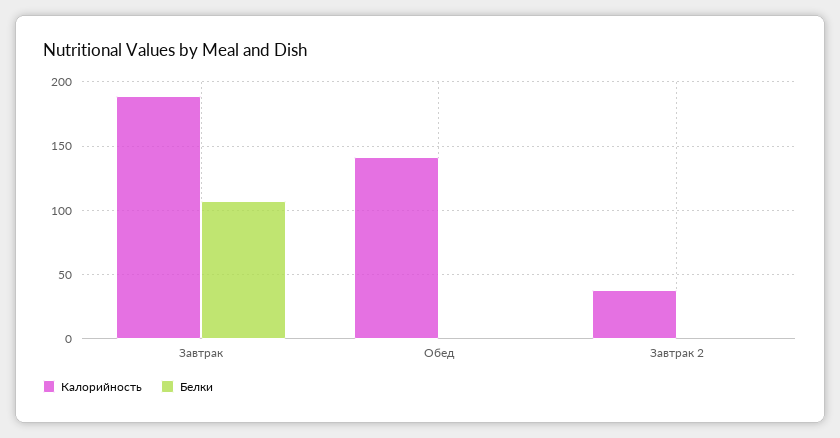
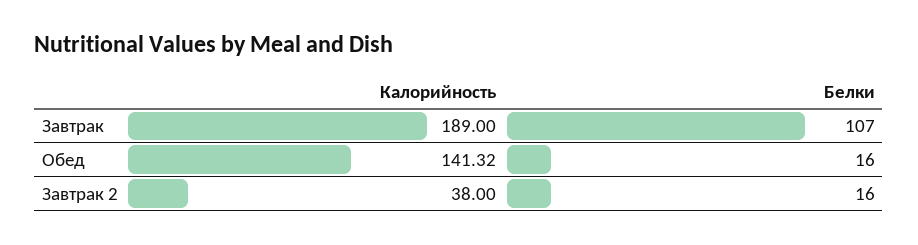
  {
    "Калорийность": {
      "Завтрак": 189,
      "Обед": 141.32,
      "Завтрак 2": 38
    },
    "Белки": {
      "Завтрак": 107,
-     "Обед": 0,
+     "Обед": 16,
-     "Завтрак 2": 0
+     "Завтрак 2": 16
    }
  }

